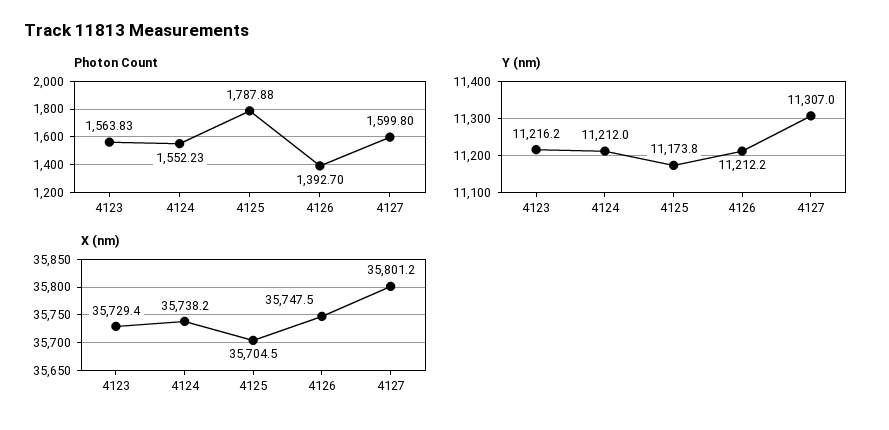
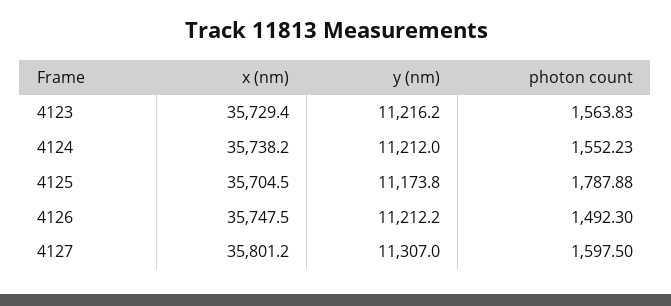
  {
    "Photon Count": {
      "4123": 1563.83,
      "4124": 1552.23,
      "4125": 1787.88,
-     "4126": 1392.7,
+     "4126": 1492.3,
-     "4127": 1599.8
+     "4127": 1597.5
    },
    "Y (nm)": {
      "4123": 11216.2,
      "4124": 11212,
      "4125": 11173.8,
      "4126": 11212.2,
      "4127": 11307
    },
    "X (nm)": {
      "4123": 35729.4,
      "4124": 35738.2,
      "4125": 35704.5,
      "4126": 35747.5,
      "4127": 35801.2
    }
  }

